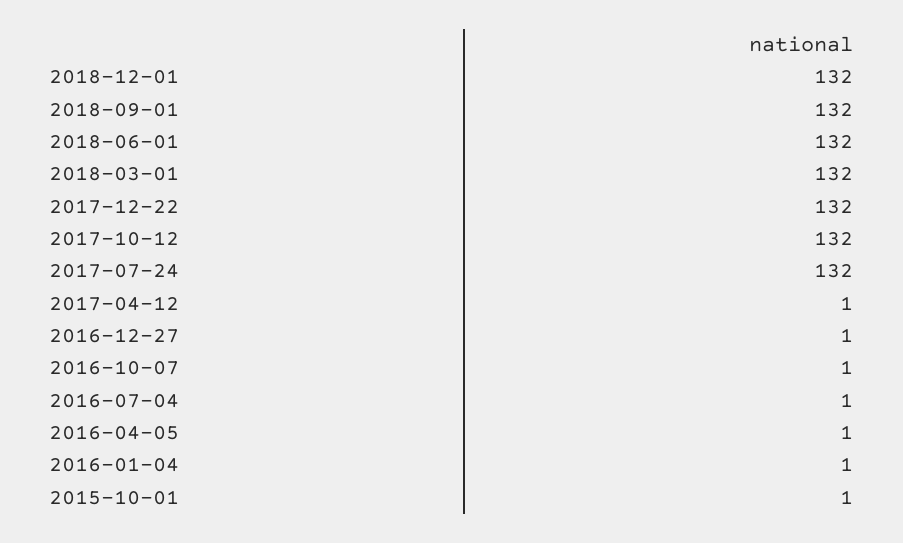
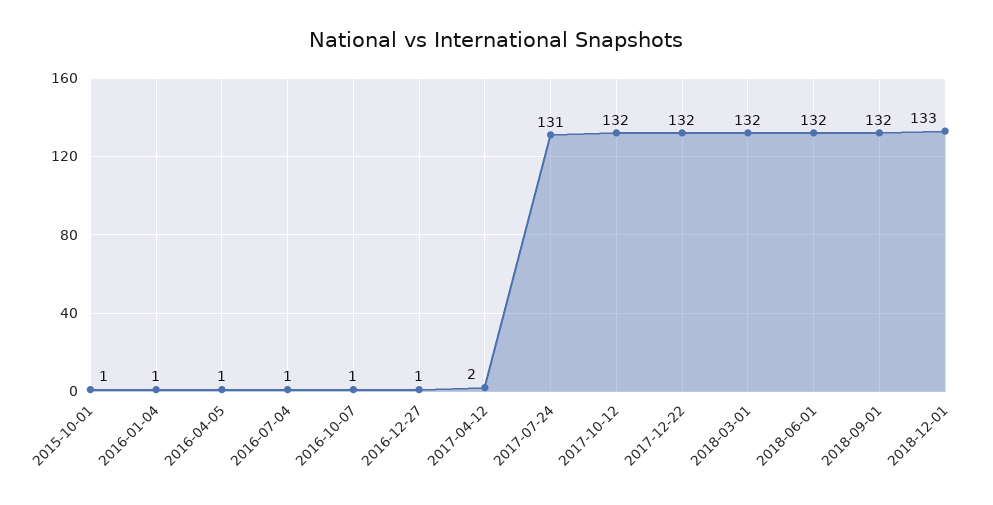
  {
-   "2018-12-01": 132,
+   "2018-12-01": 133,
    "2018-09-01": 132,
    "2018-06-01": 132,
    "2018-03-01": 132,
    "2017-12-22": 132,
    "2017-10-12": 132,
-   "2017-07-24": 132,
+   "2017-07-24": 131,
-   "2017-04-12": 1,
+   "2017-04-12": 2,
    "2016-12-27": 1,
    "2016-10-07": 1,
    "2016-07-04": 1,
    "2016-04-05": 1,
    "2016-01-04": 1,
    "2015-10-01": 1
  }

